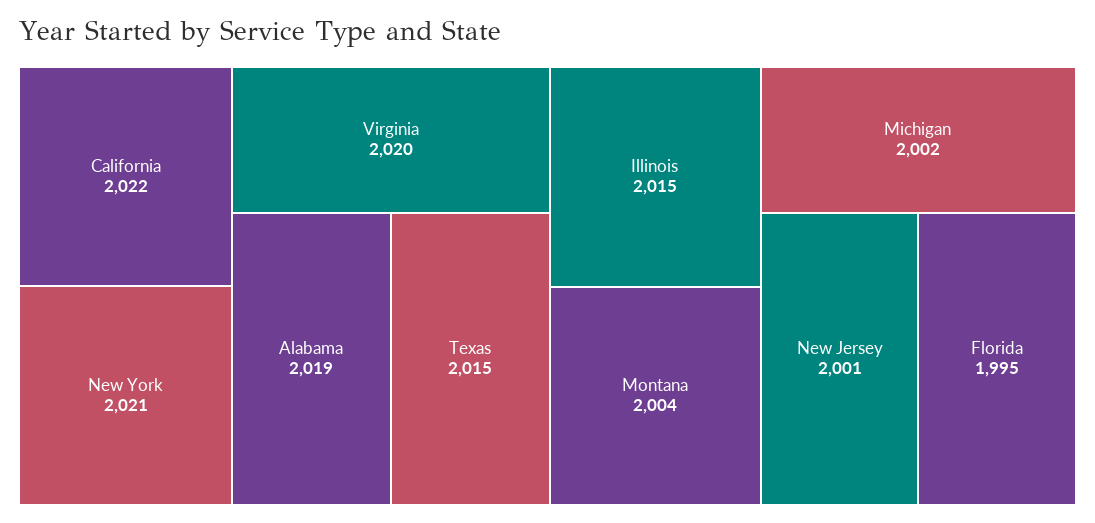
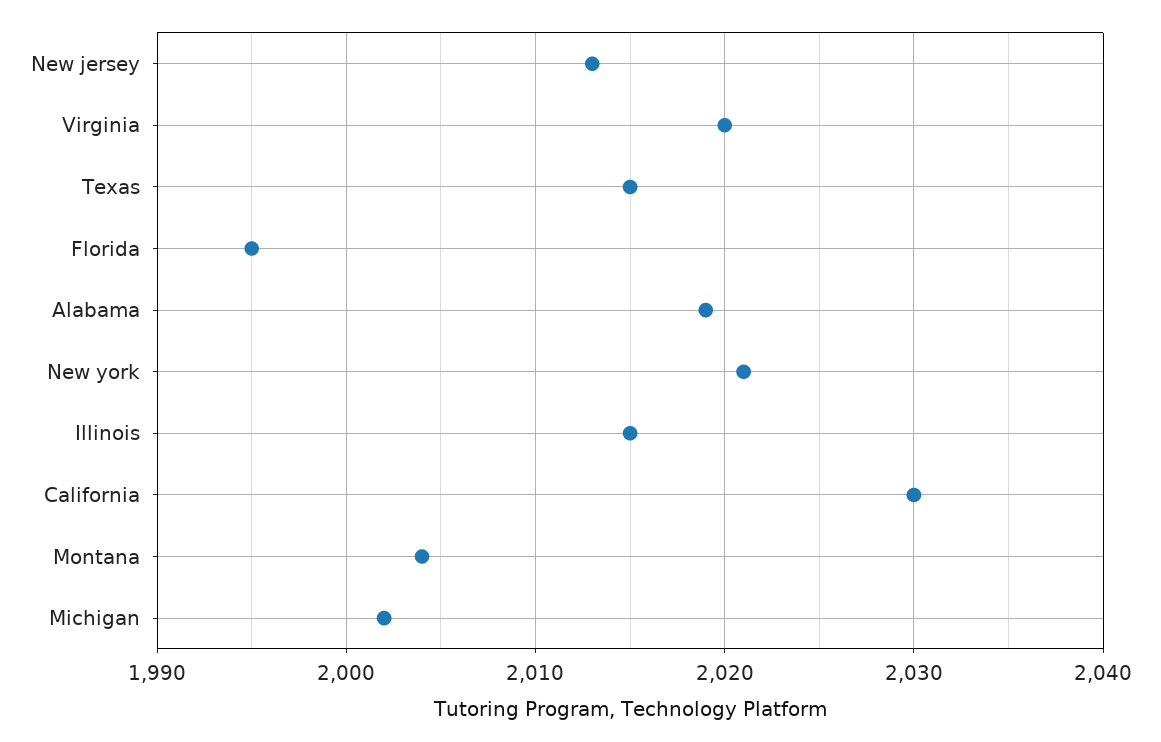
  {
-   "California": 2022,
+   "California": 2030,
    "New York": 2021,
    "Virginia": 2020,
    "Alabama": 2019,
    "Texas": 2015,
    "Illinois": 2015,
    "Montana": 2004,
    "Michigan": 2002,
-   "New Jersey": 2001,
+   "New Jersey": 2013,
    "Florida": 1995
  }

